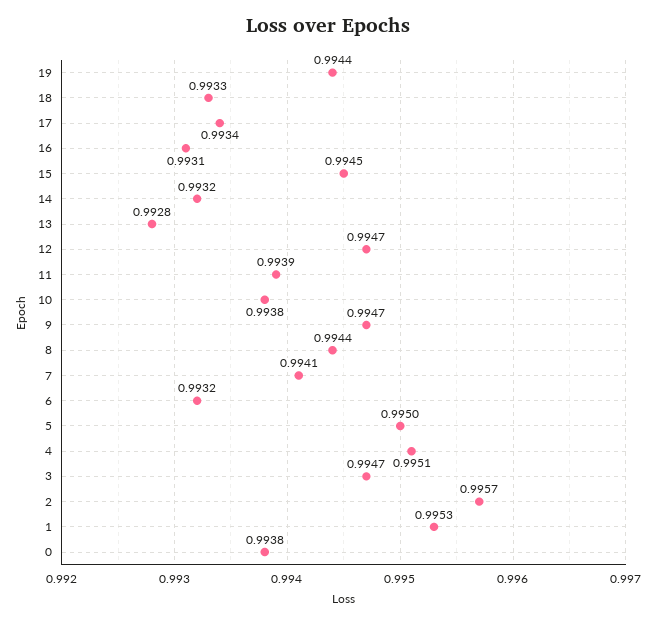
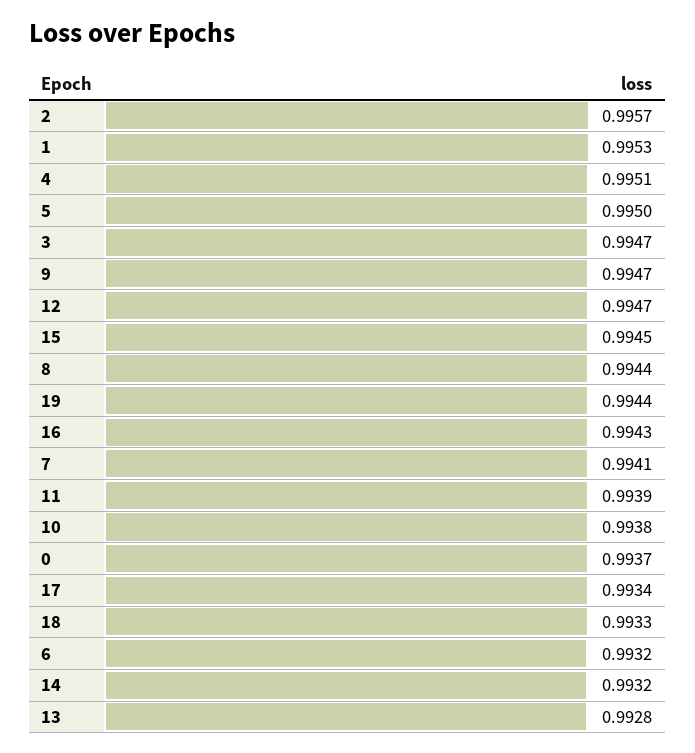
  {
    "19": 0.9944,
    "18": 0.9933,
    "17": 0.9934,
-   "16": 0.9931,
+   "16": 0.9943,
    "15": 0.9945,
    "14": 0.9932,
    "13": 0.9928,
    "12": 0.9947,
    "11": 0.9939,
    "10": 0.9938,
    "9": 0.9947,
    "8": 0.9944,
    "7": 0.9941,
    "6": 0.9932,
    "5": 0.995,
    "4": 0.9951,
    "3": 0.9947,
    "2": 0.9957,
    "1": 0.9953,
-   "0": 0.9938
+   "0": 0.9937
  }

